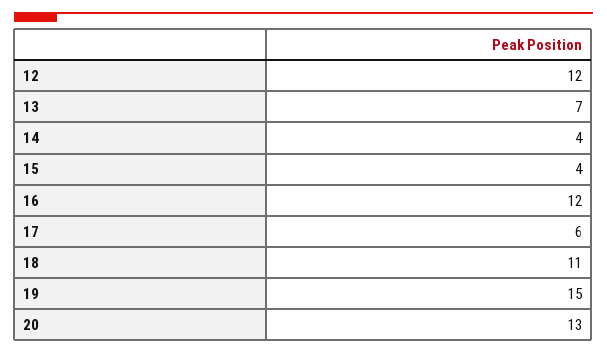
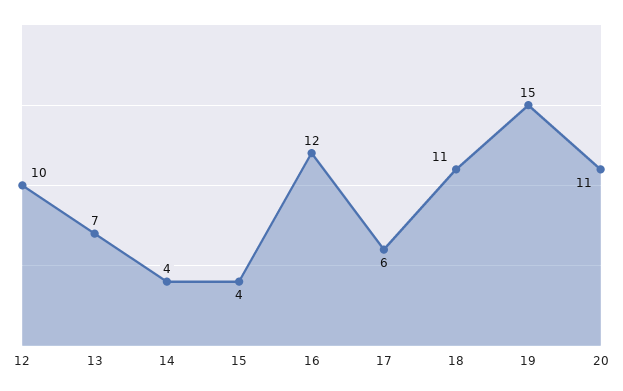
  {
-   "12": 12,
+   "12": 10,
    "13": 7,
    "14": 4,
    "15": 4,
    "16": 12,
    "17": 6,
    "18": 11,
    "19": 15,
-   "20": 13
+   "20": 11
  }

